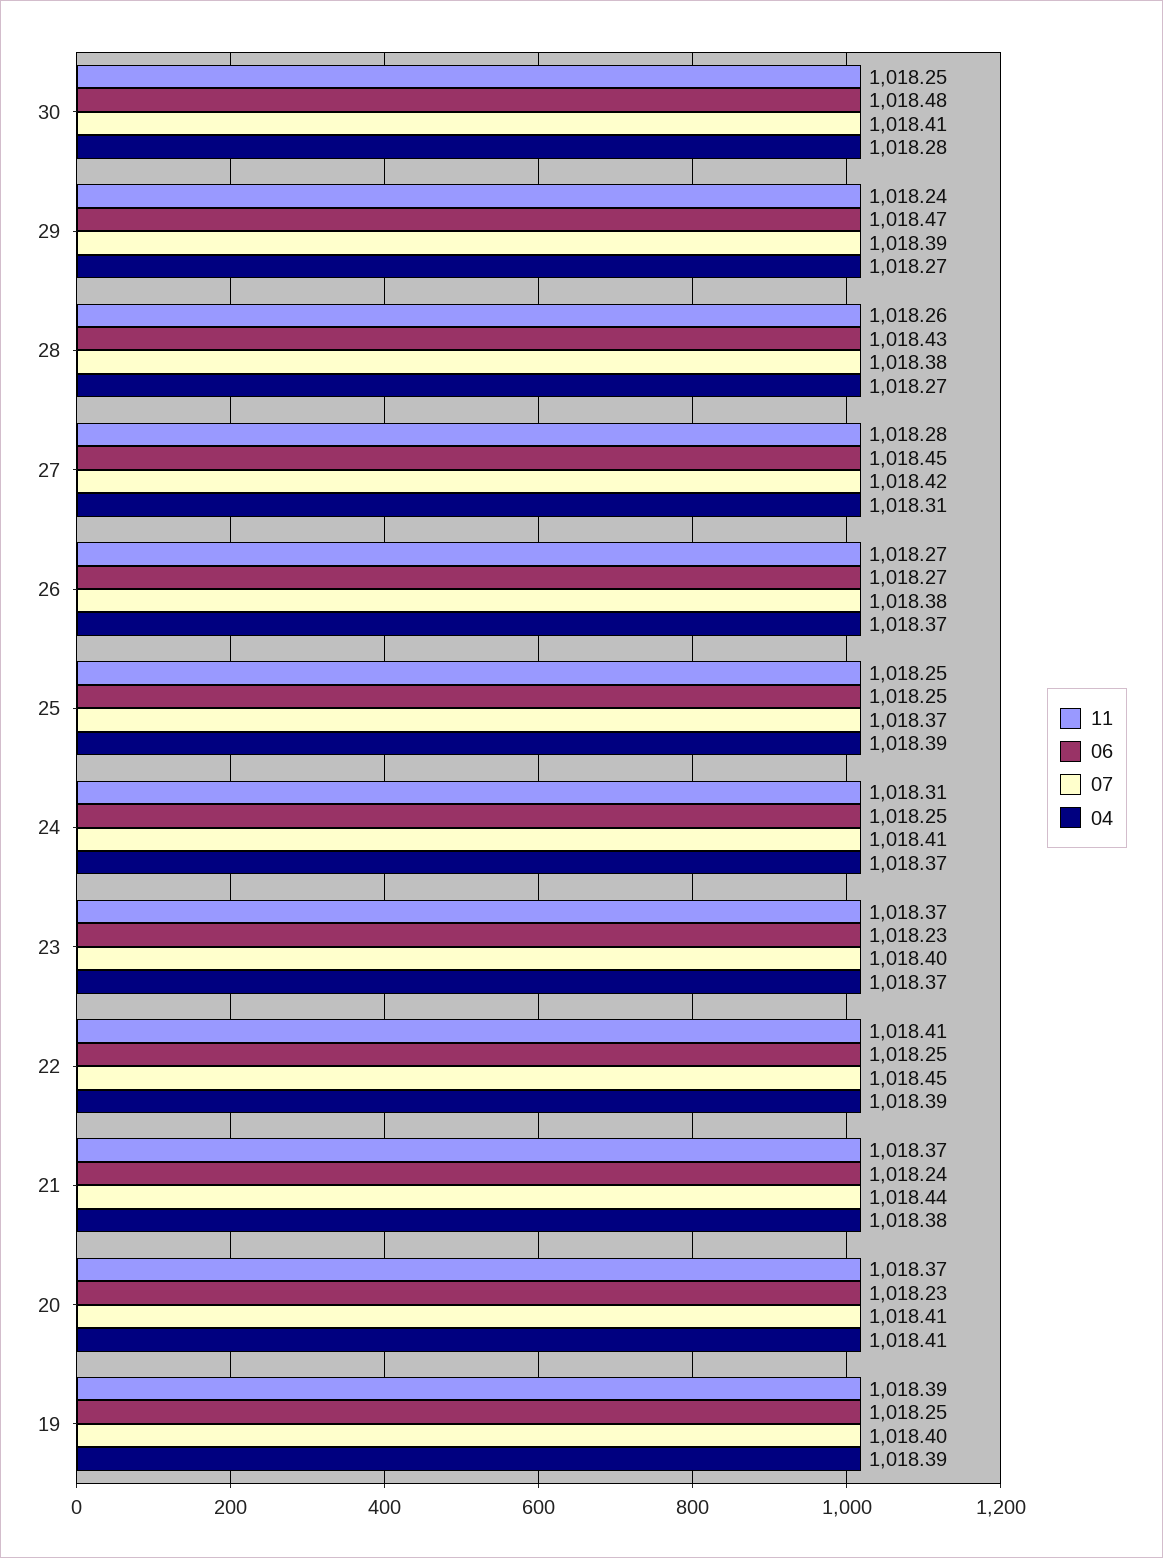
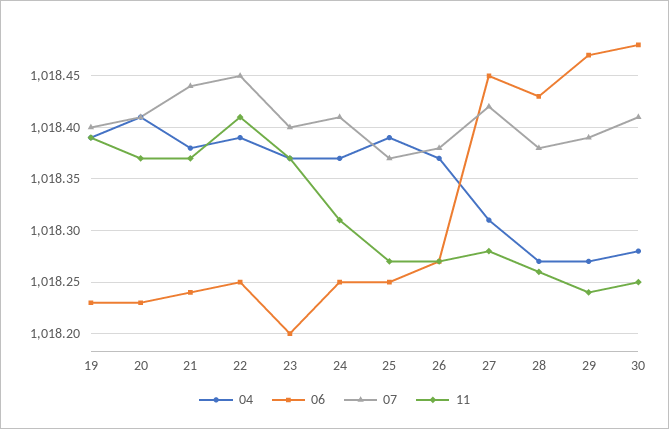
  {
    "11": {
      "30": 1018.25,
      "29": 1018.24,
      "28": 1018.26,
      "27": 1018.28,
      "26": 1018.27,
-     "25": 1018.25,
+     "25": 1018.27,
      "24": 1018.31,
      "23": 1018.37,
      "22": 1018.41,
      "21": 1018.37,
      "20": 1018.37,
      "19": 1018.39
    },
    "06": {
      "30": 1018.48,
      "29": 1018.47,
      "28": 1018.43,
      "27": 1018.45,
      "26": 1018.27,
      "25": 1018.25,
      "24": 1018.25,
-     "23": 1018.23,
+     "23": 1018.2,
      "22": 1018.25,
      "21": 1018.24,
      "20": 1018.23,
-     "19": 1018.25
+     "19": 1018.23
    },
    "07": {
      "30": 1018.41,
      "29": 1018.39,
      "28": 1018.38,
      "27": 1018.42,
      "26": 1018.38,
      "25": 1018.37,
      "24": 1018.41,
      "23": 1018.4,
      "22": 1018.45,
      "21": 1018.44,
      "20": 1018.41,
      "19": 1018.4
    },
    "04": {
      "30": 1018.28,
      "29": 1018.27,
      "28": 1018.27,
      "27": 1018.31,
      "26": 1018.37,
      "25": 1018.39,
      "24": 1018.37,
      "23": 1018.37,
      "22": 1018.39,
      "21": 1018.38,
      "20": 1018.41,
      "19": 1018.39
    }
  }

